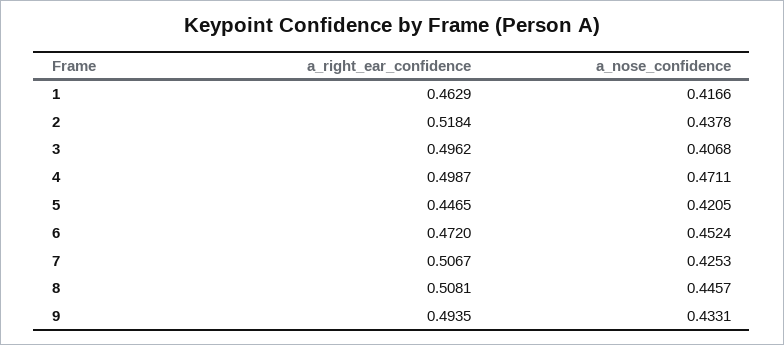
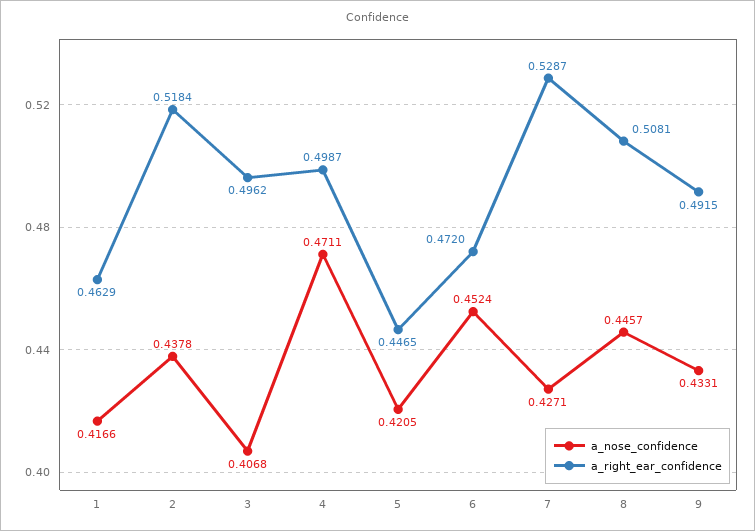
  {
    "a_right_ear_confidence": {
      "1": 0.4629,
      "2": 0.5184,
      "3": 0.4962,
      "4": 0.4987,
      "5": 0.4465,
      "6": 0.472,
-     "7": 0.5067,
+     "7": 0.5287,
      "8": 0.5081,
-     "9": 0.4935
+     "9": 0.4915
    },
    "a_nose_confidence": {
      "1": 0.4166,
      "2": 0.4378,
      "3": 0.4068,
      "4": 0.4711,
      "5": 0.4205,
      "6": 0.4524,
-     "7": 0.4253,
+     "7": 0.4271,
      "8": 0.4457,
      "9": 0.4331
    }
  }

